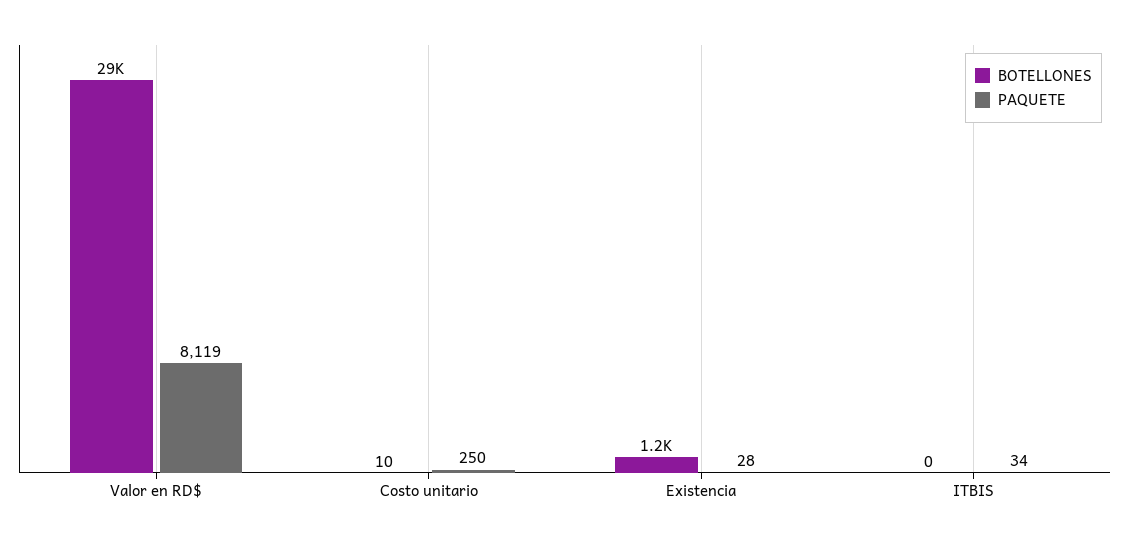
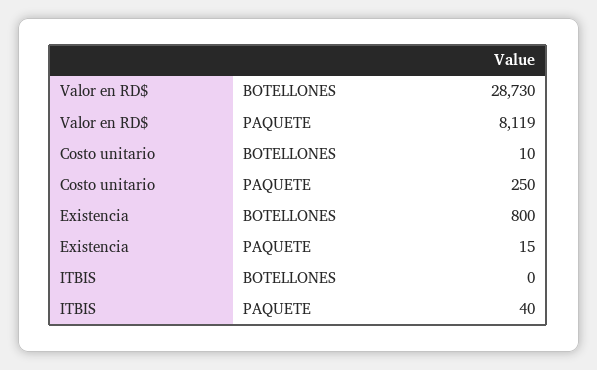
  {
    "BOTELLONES": {
      "Valor en RD$": 28730,
      "Costo unitario": 10,
-     "Existencia": 1200,
+     "Existencia": 800,
      "ITBIS": 0
    },
    "PAQUETE": {
      "Valor en RD$": 8119,
      "Costo unitario": 250,
-     "Existencia": 28,
+     "Existencia": 15,
-     "ITBIS": 34
+     "ITBIS": 40
    }
  }

